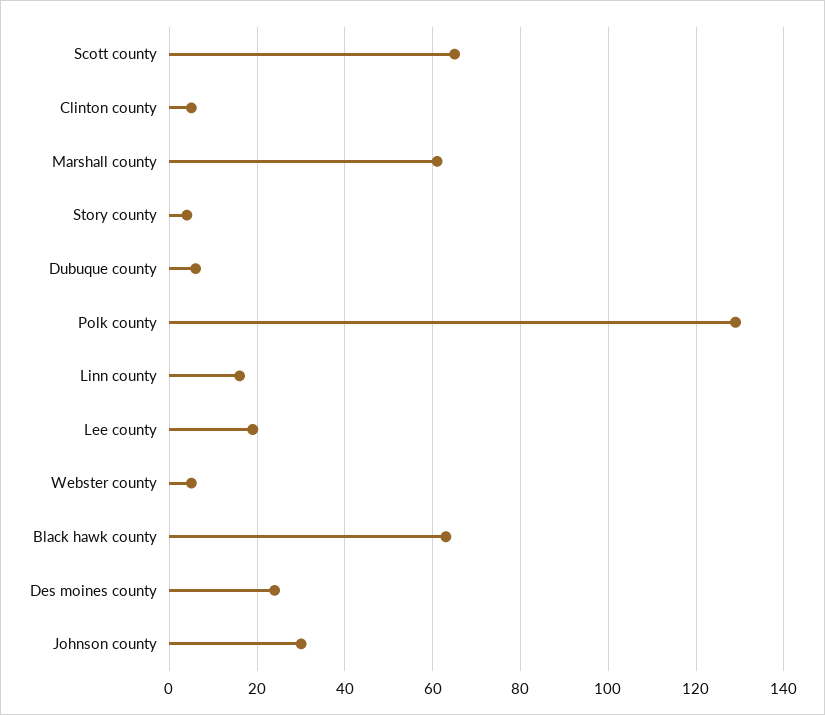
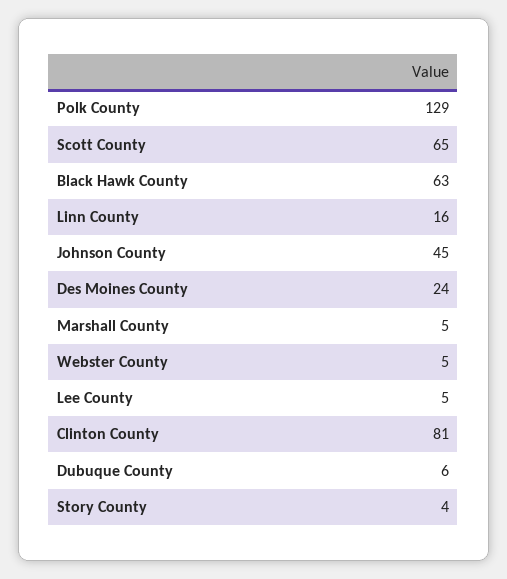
  {
    "Scott county": 65,
-   "Clinton county": 5,
+   "Clinton county": 81,
-   "Marshall county": 60,
+   "Marshall county": 5,
    "Story county": 4,
    "Dubuque county": 6,
    "Polk county": 129,
    "Linn county": 16,
-   "Lee county": 20,
+   "Lee county": 5,
    "Webster county": 5,
    "Black hawk county": 63,
    "Des moines county": 24,
-   "Johnson county": 30
+   "Johnson county": 45
  }

